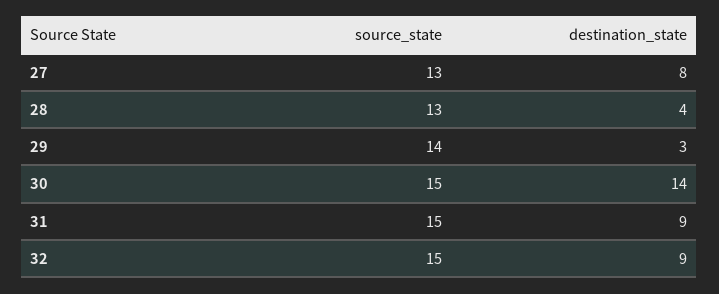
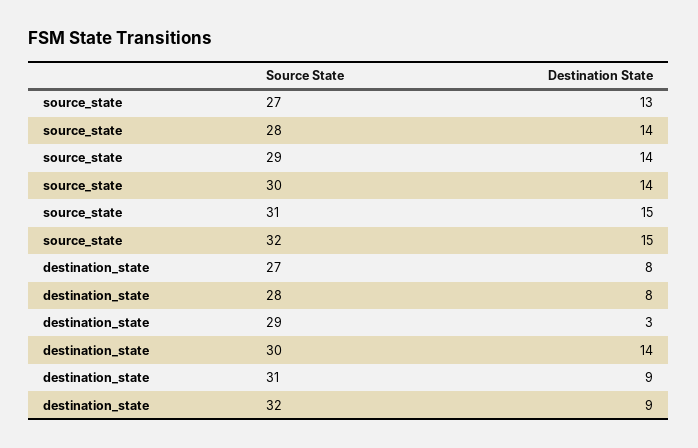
  {
    "source_state": {
      "27": 13,
-     "28": 13,
+     "28": 14,
      "29": 14,
-     "30": 15,
+     "30": 14,
      "31": 15,
      "32": 15
    },
    "destination_state": {
      "27": 8,
-     "28": 4,
+     "28": 8,
      "29": 3,
      "30": 14,
      "31": 9,
      "32": 9
    }
  }

